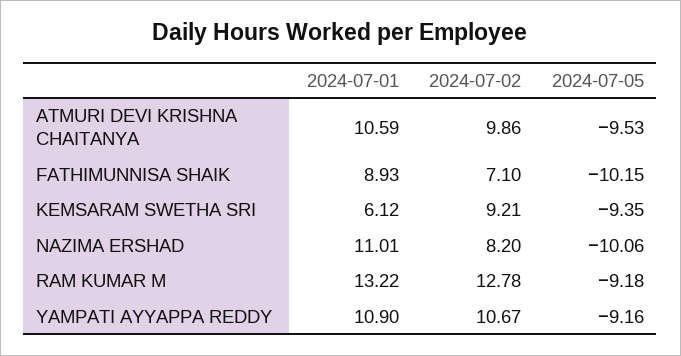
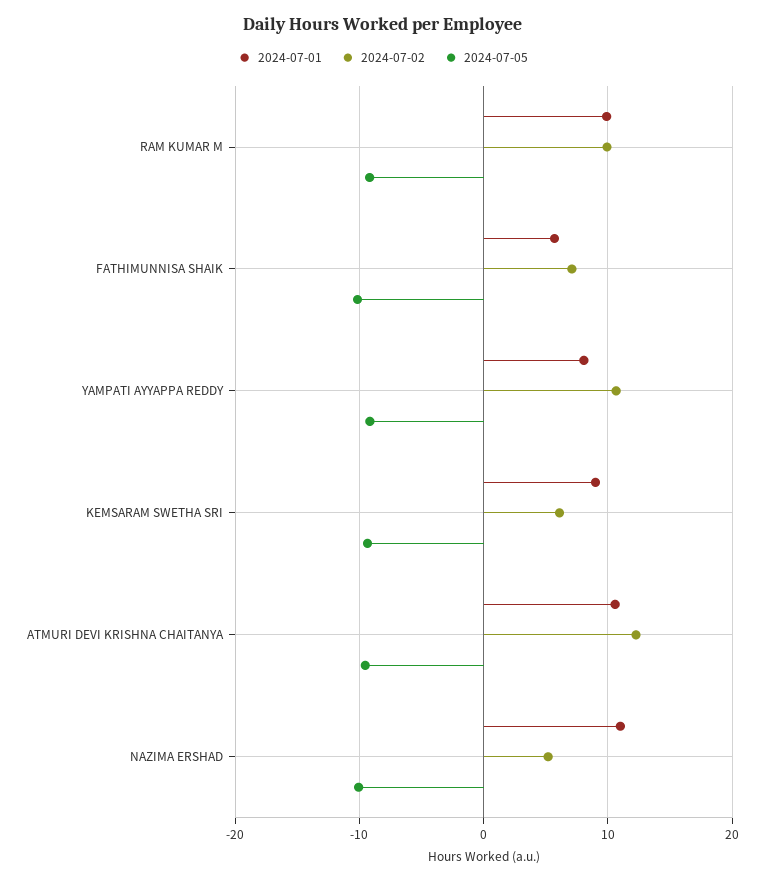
  {
    "2024-07-01": {
      "ATMURI DEVI KRISHNA CHAITANYA": 10.59,
-     "FATHIMUNNISA SHAIK": 8.93,
+     "FATHIMUNNISA SHAIK": 6,
-     "KEMSARAM SWETHA SRI": 6.12,
+     "KEMSARAM SWETHA SRI": 9,
      "NAZIMA ERSHAD": 11.01,
-     "RAM KUMAR M": 13.22,
+     "RAM KUMAR M": 10,
-     "YAMPATI AYYAPPA REDDY": 10.9
+     "YAMPATI AYYAPPA REDDY": 8
    },
    "2024-07-02": {
-     "ATMURI DEVI KRISHNA CHAITANYA": 9.86,
+     "ATMURI DEVI KRISHNA CHAITANYA": 12,
      "FATHIMUNNISA SHAIK": 7.1,
-     "KEMSARAM SWETHA SRI": 9.21,
+     "KEMSARAM SWETHA SRI": 6,
-     "NAZIMA ERSHAD": 8.2,
+     "NAZIMA ERSHAD": 5,
-     "RAM KUMAR M": 12.78,
+     "RAM KUMAR M": 10,
      "YAMPATI AYYAPPA REDDY": 10.67
    },
    "2024-07-05": {
      "ATMURI DEVI KRISHNA CHAITANYA": -9.53,
      "FATHIMUNNISA SHAIK": -10.15,
      "KEMSARAM SWETHA SRI": -9.35,
      "NAZIMA ERSHAD": -10.06,
      "RAM KUMAR M": -9.18,
      "YAMPATI AYYAPPA REDDY": -9.16
    }
  }

